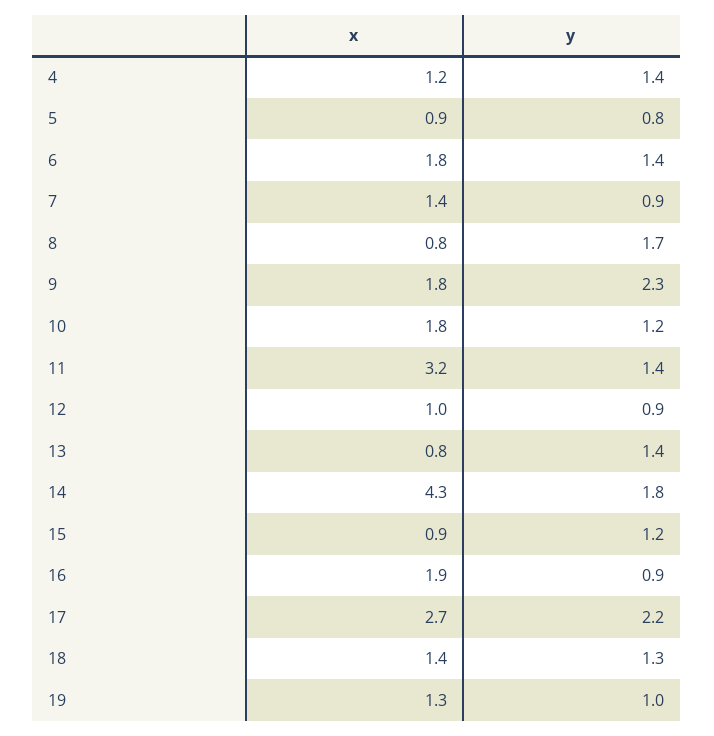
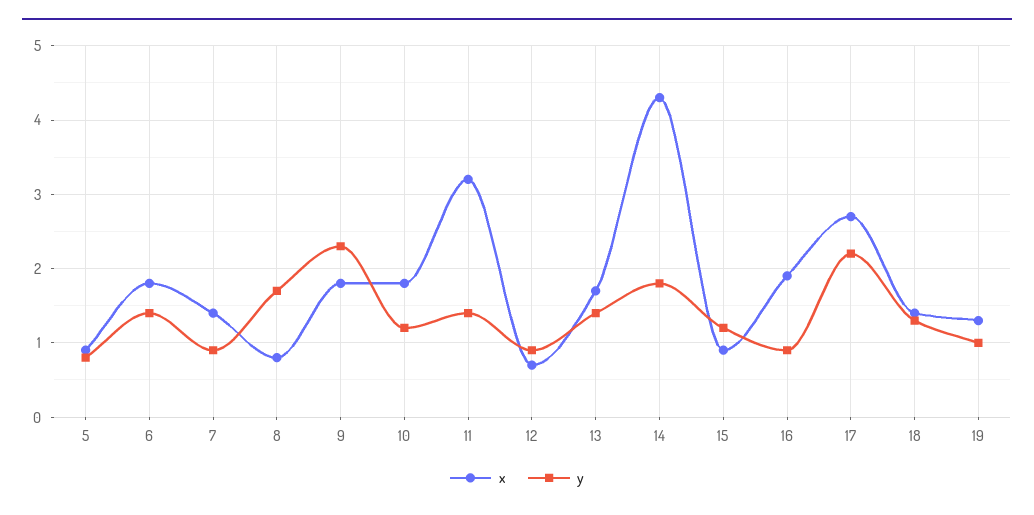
  {
    "x": {
-     "4": 1.2,
      "5": 0.9,
      "6": 1.8,
      "7": 1.4,
      "8": 0.8,
      "9": 1.8,
      "10": 1.8,
      "11": 3.2,
-     "12": 1,
+     "12": 0.7,
-     "13": 0.8,
+     "13": 1.7,
      "14": 4.3,
      "15": 0.9,
      "16": 1.9,
      "17": 2.7,
      "18": 1.4,
      "19": 1.3
    },
    "y": {
-     "4": 1.4,
      "5": 0.8,
      "6": 1.4,
      "7": 0.9,
      "8": 1.7,
      "9": 2.3,
      "10": 1.2,
      "11": 1.4,
      "12": 0.9,
      "13": 1.4,
      "14": 1.8,
      "15": 1.2,
      "16": 0.9,
      "17": 2.2,
      "18": 1.3,
      "19": 1
    }
  }

